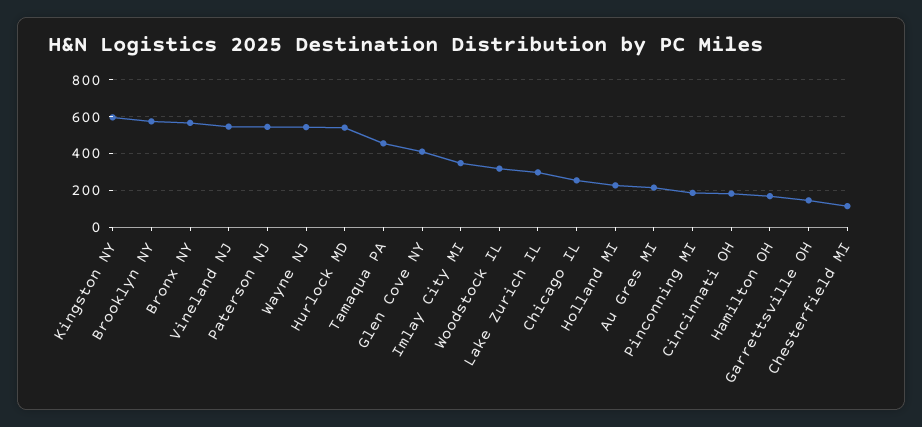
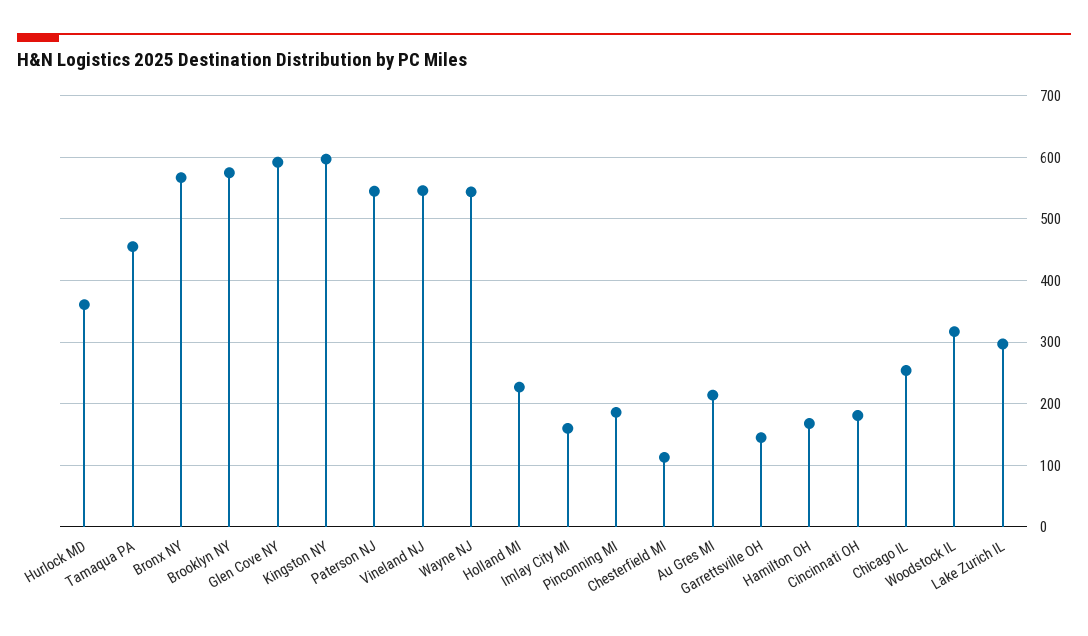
  {
    "Kingston NY": 600,
    "Brooklyn NY": 580,
    "Bronx NY": 570,
    "Vineland NJ": 550,
    "Paterson NJ": 550,
    "Wayne NJ": 540,
-   "Hurlock MD": 550,
+   "Hurlock MD": 360,
    "Tamaqua PA": 460,
-   "Glen Cove NY": 400,
+   "Glen Cove NY": 590,
-   "Imlay City MI": 350,
+   "Imlay City MI": 160,
    "Woodstock IL": 320,
    "Lake Zurich IL": 300,
    "Chicago IL": 250,
    "Holland MI": 230,
    "Au Gres MI": 210,
    "Pinconning MI": 190,
    "Cincinnati OH": 180,
    "Hamilton OH": 170,
    "Garrettsville OH": 150,
    "Chesterfield MI": 110
  }

